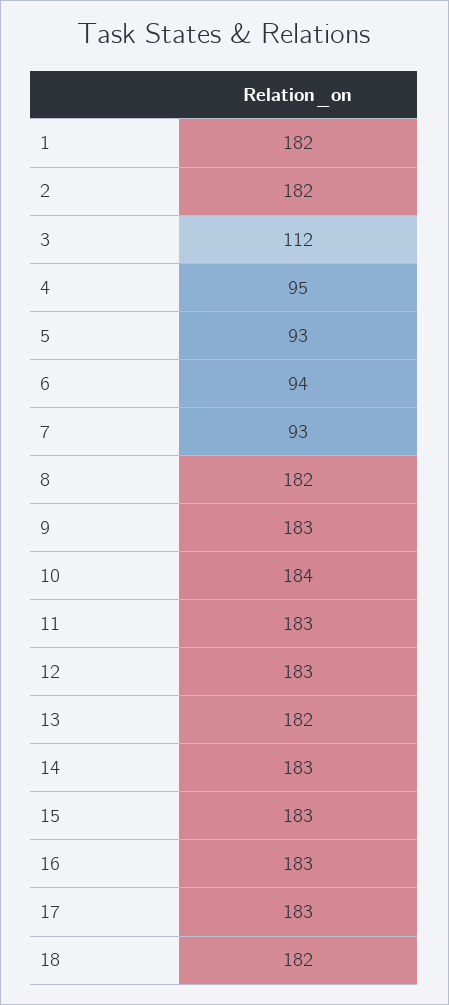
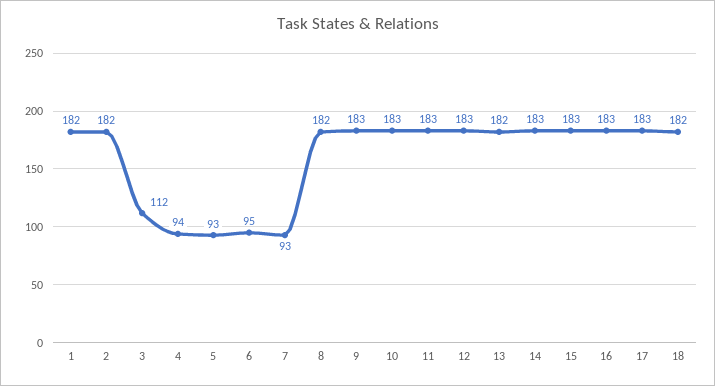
  {
    "1": 182,
    "2": 182,
    "3": 112,
-   "4": 95,
+   "4": 94,
    "5": 93,
-   "6": 94,
+   "6": 95,
    "7": 93,
    "8": 182,
    "9": 183,
-   "10": 184,
+   "10": 183,
    "11": 183,
    "12": 183,
    "13": 182,
    "14": 183,
    "15": 183,
    "16": 183,
    "17": 183,
    "18": 182
  }

